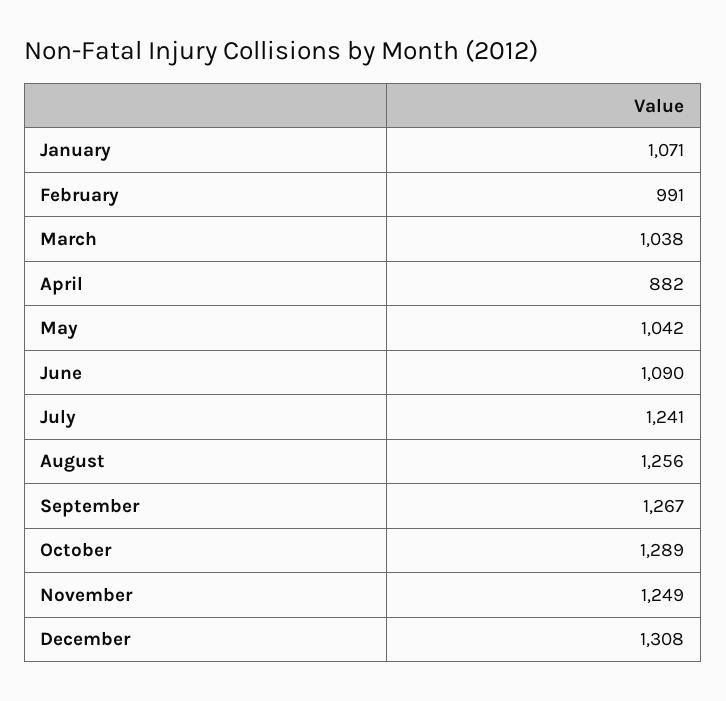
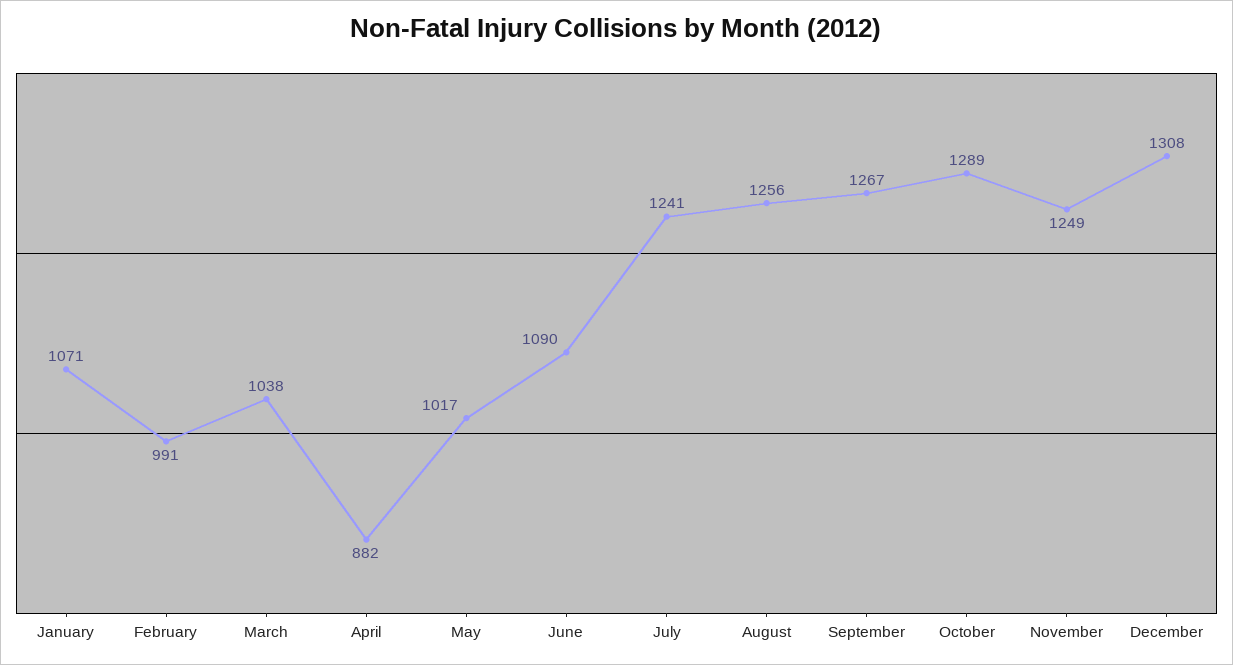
  {
    "January": 1071,
    "February": 991,
    "March": 1038,
    "April": 882,
-   "May": 1042,
+   "May": 1017,
    "June": 1090,
    "July": 1241,
    "August": 1256,
    "September": 1267,
    "October": 1289,
    "November": 1249,
    "December": 1308
  }

